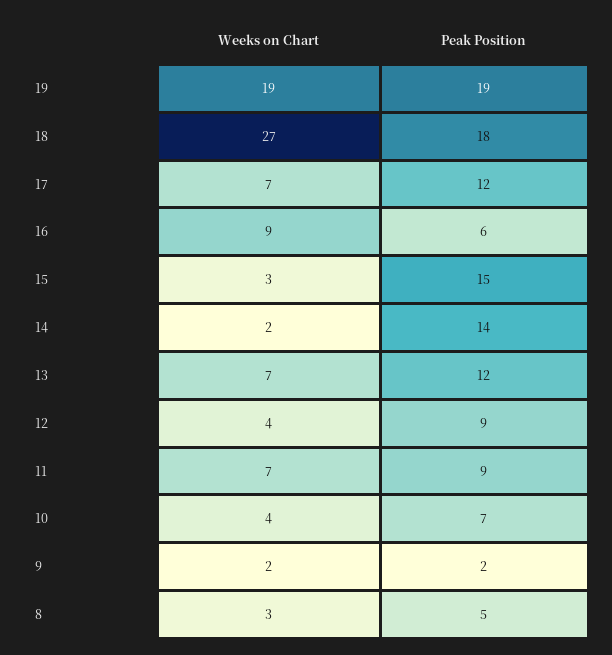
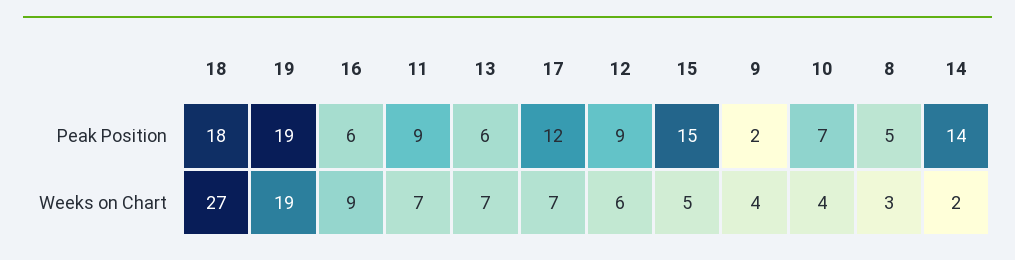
  {
    "Weeks on Chart": {
      "19": 19,
      "18": 27,
      "17": 7,
      "16": 9,
-     "15": 3,
+     "15": 5,
      "14": 2,
      "13": 7,
-     "12": 4,
+     "12": 6,
      "11": 7,
      "10": 4,
-     "9": 2,
+     "9": 4,
      "8": 3
    },
    "Peak Position": {
      "19": 19,
      "18": 18,
      "17": 12,
      "16": 6,
      "15": 15,
      "14": 14,
-     "13": 12,
+     "13": 6,
      "12": 9,
      "11": 9,
      "10": 7,
      "9": 2,
      "8": 5
    }
  }

